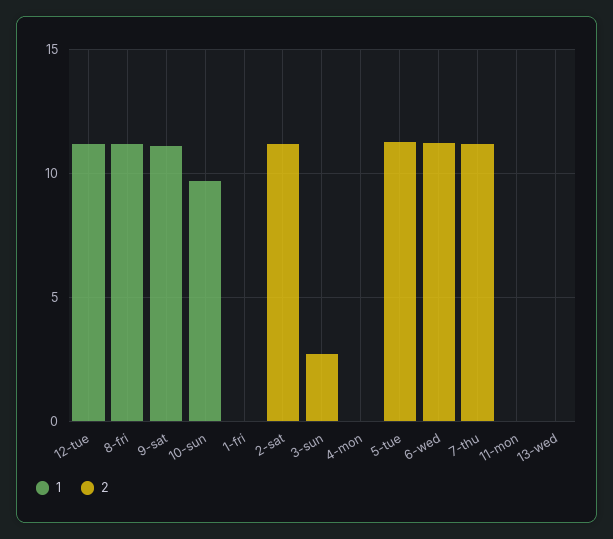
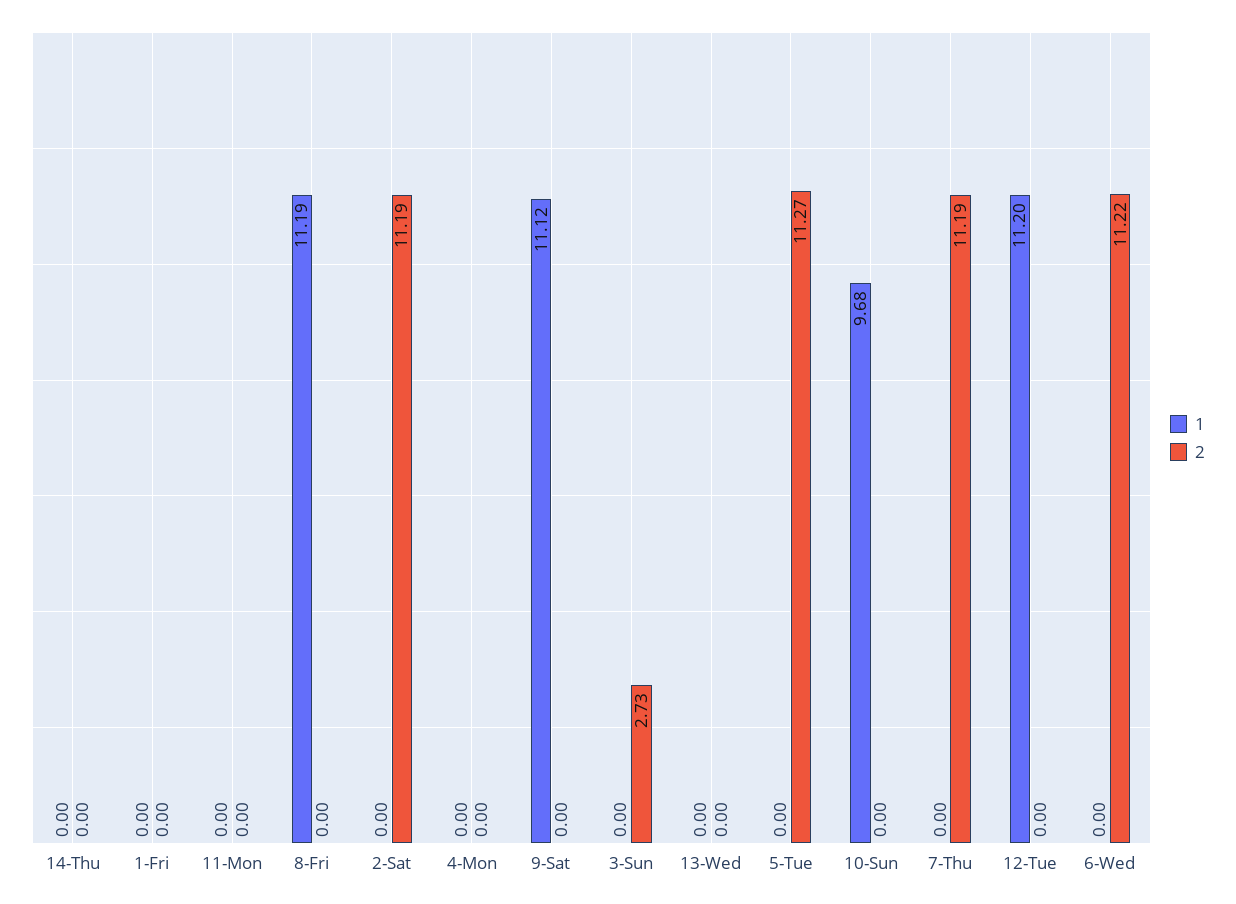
  {
    "1": {
      "12-tue": 11.2,
      "8-fri": 11.19,
      "9-sat": 11.12,
      "10-sun": 9.68,
      "1-fri": 0,
      "2-sat": 0,
      "3-sun": 0,
      "4-mon": 0,
      "5-tue": 0,
      "6-wed": 0,
      "7-thu": 0,
      "11-mon": 0,
-     "13-wed": 0
+     "13-wed": 0,
+     "14-Thu": 0
    },
    "2": {
      "12-tue": 0,
      "8-fri": 0,
      "9-sat": 0,
      "10-sun": 0,
      "1-fri": 0,
      "2-sat": 11.19,
      "3-sun": 2.73,
      "4-mon": 0,
      "5-tue": 11.27,
      "6-wed": 11.22,
      "7-thu": 11.19,
      "11-mon": 0,
-     "13-wed": 0
+     "13-wed": 0,
+     "14-Thu": 0
    }
  }

